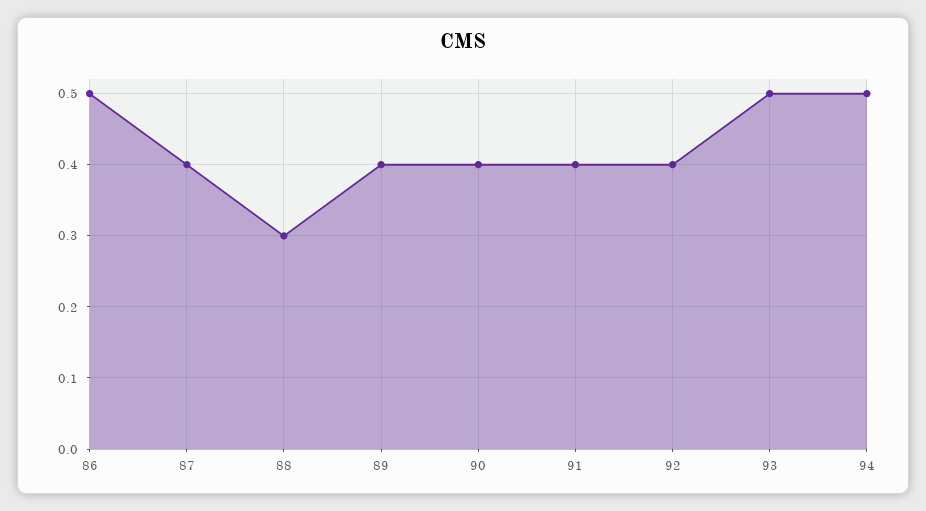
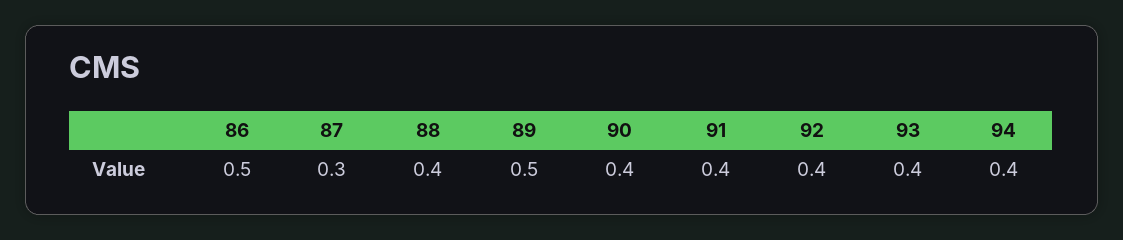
  {
    "86": 0.5,
-   "87": 0.4,
+   "87": 0.3,
-   "88": 0.3,
+   "88": 0.4,
-   "89": 0.4,
+   "89": 0.5,
    "90": 0.4,
    "91": 0.4,
    "92": 0.4,
-   "93": 0.5,
+   "93": 0.4,
-   "94": 0.5
+   "94": 0.4
  }

